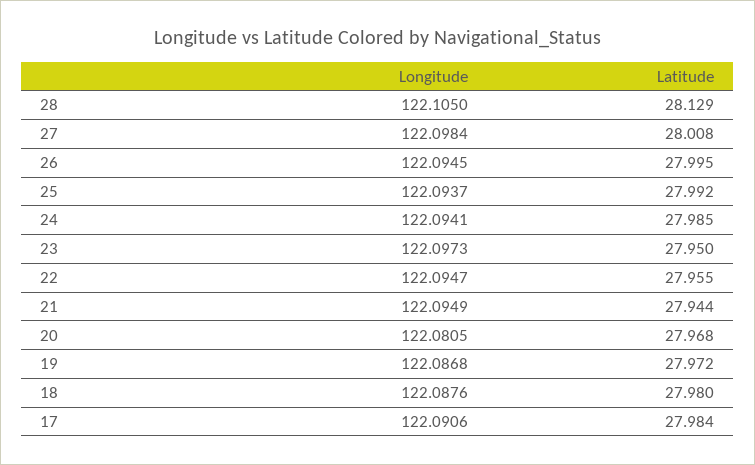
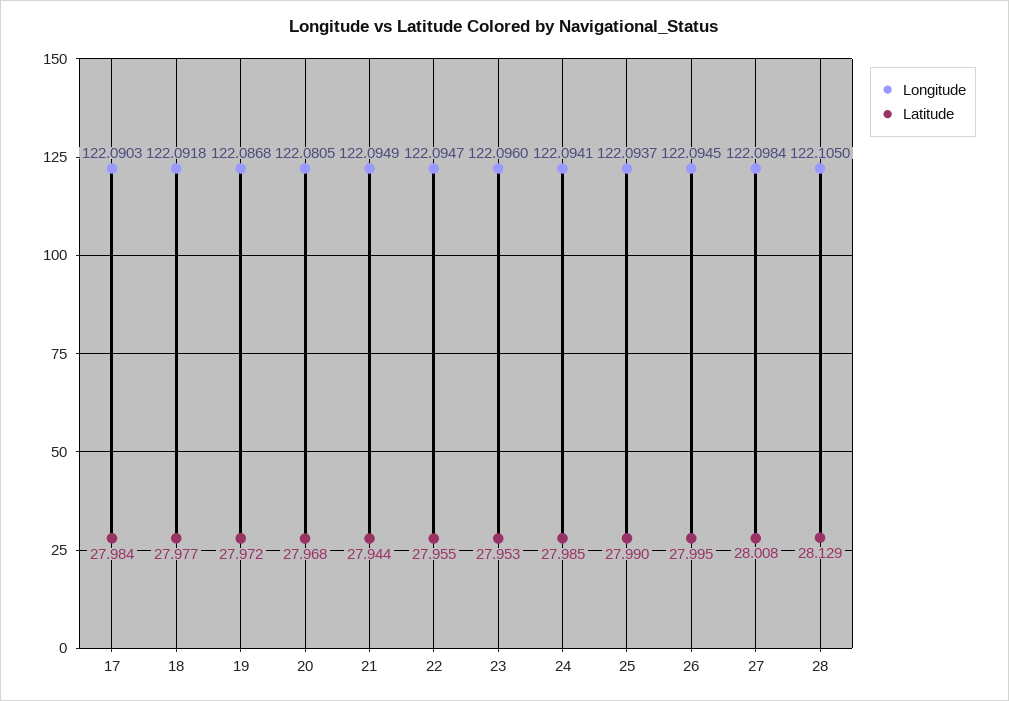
  {
    "Longitude": {
      "28": 122.105,
      "27": 122.0984,
      "26": 122.0945,
      "25": 122.0937,
      "24": 122.0941,
-     "23": 122.0973,
+     "23": 122.096,
      "22": 122.0947,
      "21": 122.0949,
      "20": 122.0805,
      "19": 122.0868,
-     "18": 122.0876,
+     "18": 122.0918,
-     "17": 122.0906
+     "17": 122.0903
    },
    "Latitude": {
      "28": 28.129,
      "27": 28.008,
      "26": 27.995,
-     "25": 27.992,
+     "25": 27.99,
      "24": 27.985,
-     "23": 27.95,
+     "23": 27.953,
      "22": 27.955,
      "21": 27.944,
      "20": 27.968,
      "19": 27.972,
-     "18": 27.98,
+     "18": 27.977,
      "17": 27.984
    }
  }

